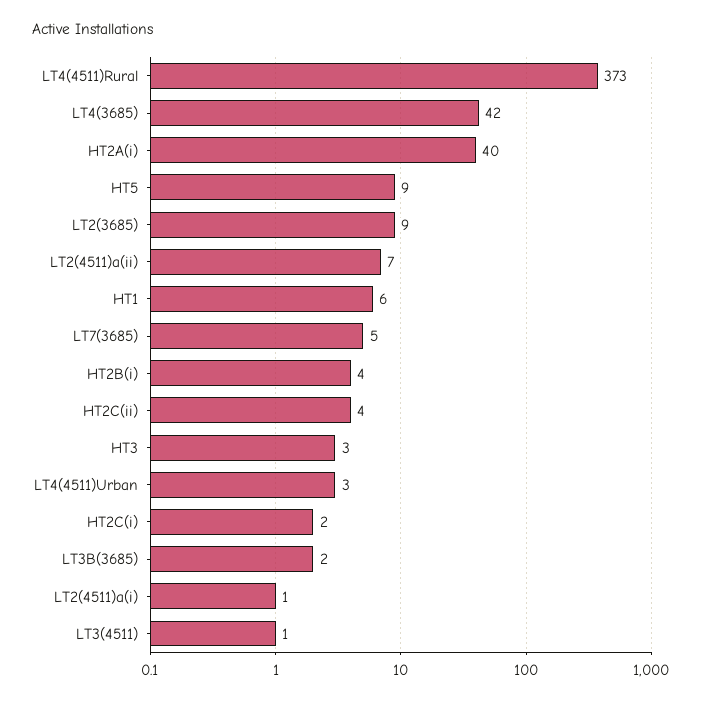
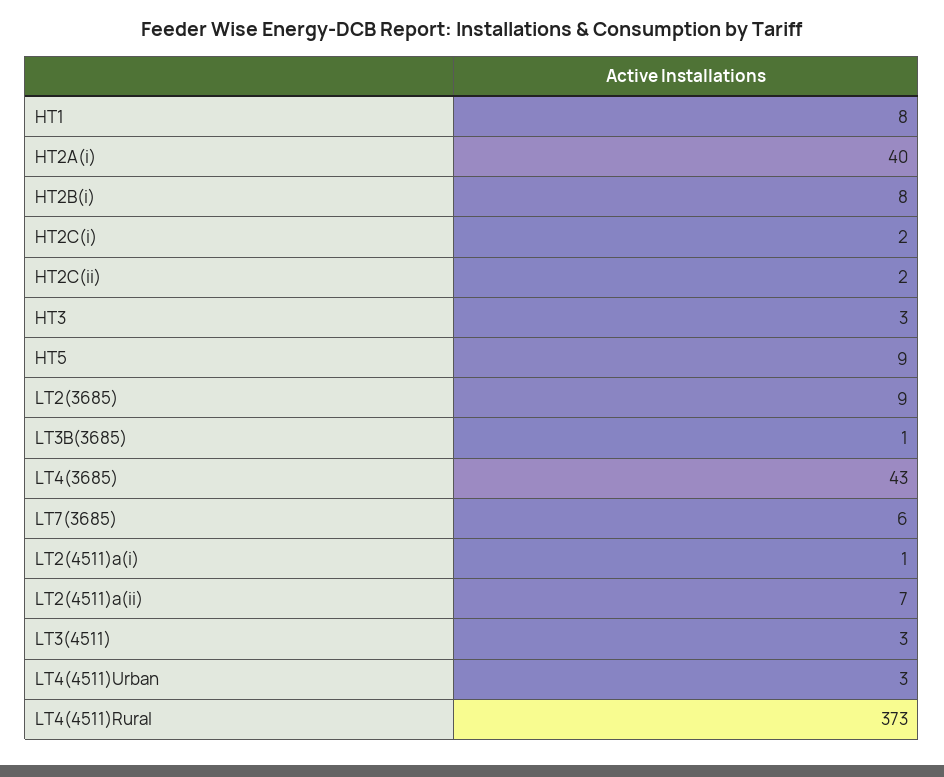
  {
    "LT4(4511)Rural": 373,
-   "LT4(3685)": 42,
+   "LT4(3685)": 43,
    "HT2A(i)": 40,
    "HT5": 9,
    "LT2(3685)": 9,
    "LT2(4511)a(ii)": 7,
-   "HT1": 6,
+   "HT1": 8,
-   "LT7(3685)": 5,
+   "LT7(3685)": 6,
-   "HT2B(i)": 4,
+   "HT2B(i)": 8,
-   "HT2C(ii)": 4,
+   "HT2C(ii)": 2,
    "HT3": 3,
    "LT4(4511)Urban": 3,
    "HT2C(i)": 2,
-   "LT3B(3685)": 2,
+   "LT3B(3685)": 1,
    "LT2(4511)a(i)": 1,
-   "LT3(4511)": 1
+   "LT3(4511)": 3
  }

